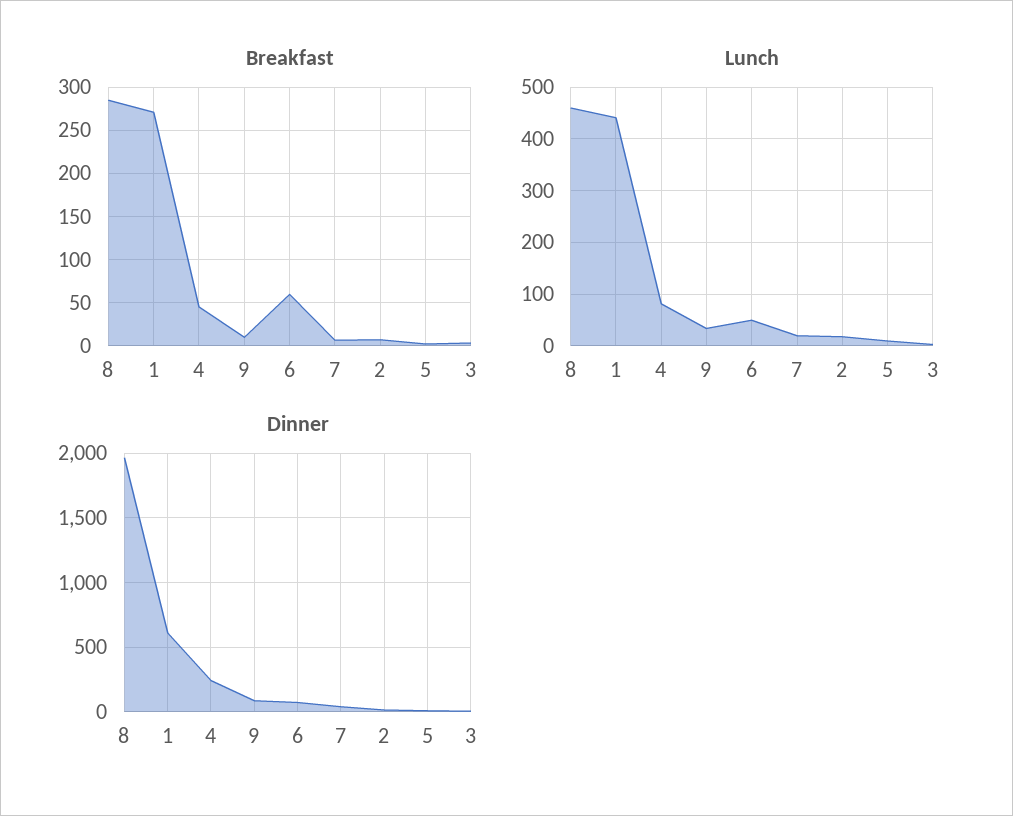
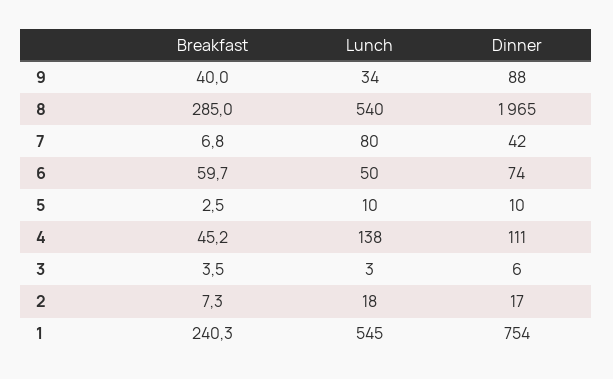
  {
    "Breakfast": {
      "8": 285,
-     "1": 270,
+     "1": 240.3,
      "4": 45.2,
-     "9": 10,
+     "9": 40,
      "6": 59.7,
      "7": 6.8,
      "2": 7.3,
      "5": 2.5,
      "3": 3.5
    },
    "Lunch": {
-     "8": 460,
+     "8": 540,
-     "1": 440,
+     "1": 545,
-     "4": 80,
+     "4": 138,
      "9": 34,
      "6": 50,
-     "7": 20,
+     "7": 80,
      "2": 18,
      "5": 10,
      "3": 3
    },
    "Dinner": {
      "8": 1965,
-     "1": 600,
+     "1": 754,
-     "4": 250,
+     "4": 111,
      "9": 88,
      "6": 74,
      "7": 42,
      "2": 17,
      "5": 10,
      "3": 6
    }
  }

